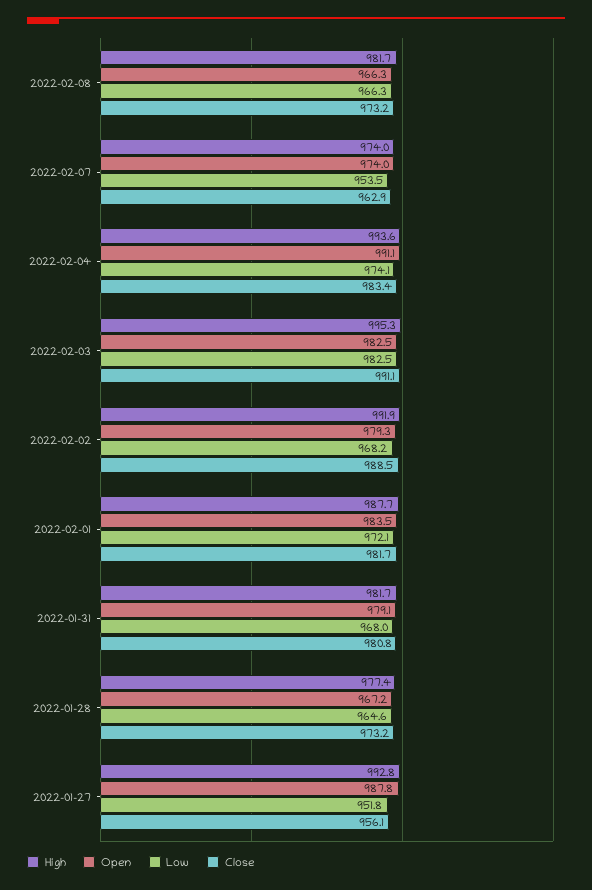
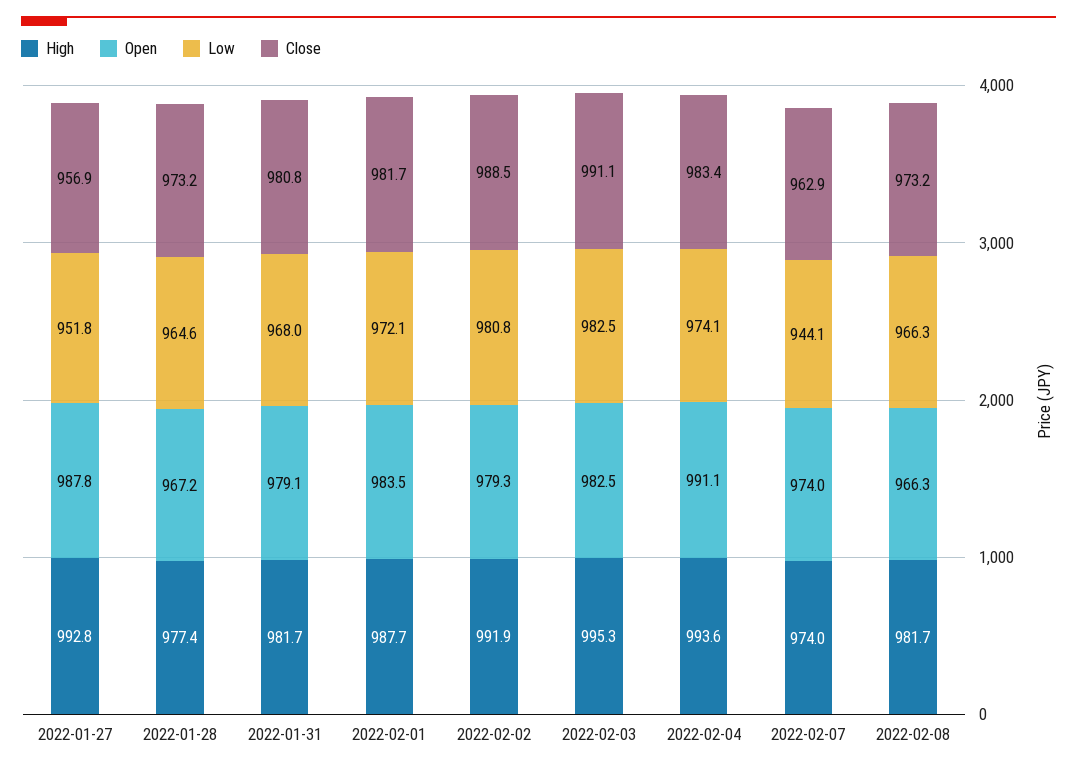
  {
    "High": {
      "2022-02-08": 981.7,
      "2022-02-07": 974,
      "2022-02-04": 993.6,
      "2022-02-03": 995.3,
      "2022-02-02": 991.9,
      "2022-02-01": 987.7,
      "2022-01-31": 981.7,
      "2022-01-28": 977.4,
      "2022-01-27": 992.8
    },
    "Open": {
      "2022-02-08": 966.3,
      "2022-02-07": 974,
      "2022-02-04": 991.1,
      "2022-02-03": 982.5,
      "2022-02-02": 979.3,
      "2022-02-01": 983.5,
      "2022-01-31": 979.1,
      "2022-01-28": 967.2,
      "2022-01-27": 987.8
    },
    "Low": {
      "2022-02-08": 966.3,
-     "2022-02-07": 953.5,
+     "2022-02-07": 944.1,
      "2022-02-04": 974.1,
      "2022-02-03": 982.5,
-     "2022-02-02": 968.2,
+     "2022-02-02": 980.8,
      "2022-02-01": 972.1,
      "2022-01-31": 968,
      "2022-01-28": 964.6,
      "2022-01-27": 951.8
    },
    "Close": {
      "2022-02-08": 973.2,
      "2022-02-07": 962.9,
      "2022-02-04": 983.4,
      "2022-02-03": 991.1,
      "2022-02-02": 988.5,
      "2022-02-01": 981.7,
      "2022-01-31": 980.8,
      "2022-01-28": 973.2,
-     "2022-01-27": 956.1
+     "2022-01-27": 956.9
    }
  }

